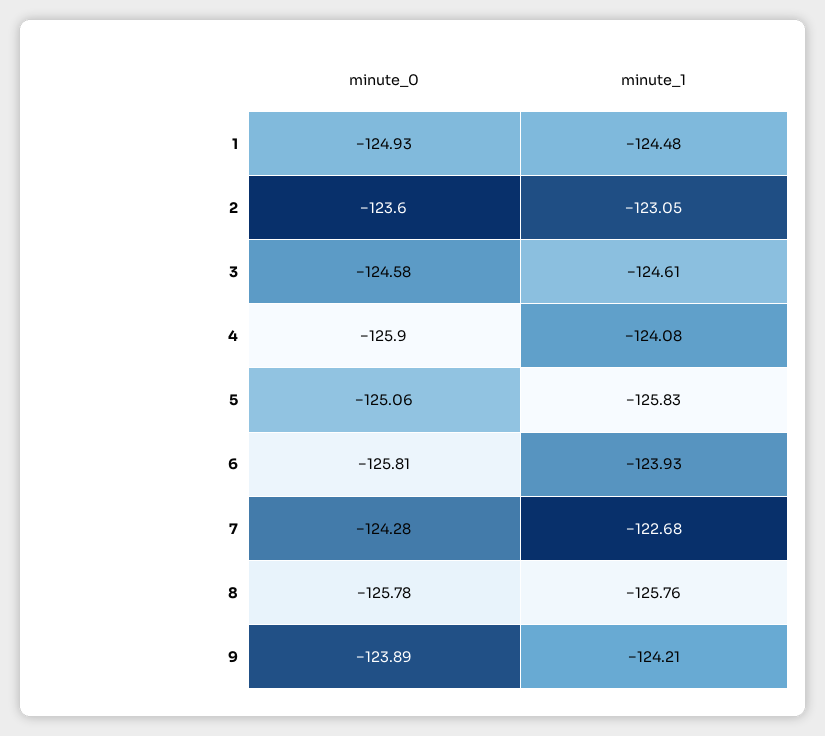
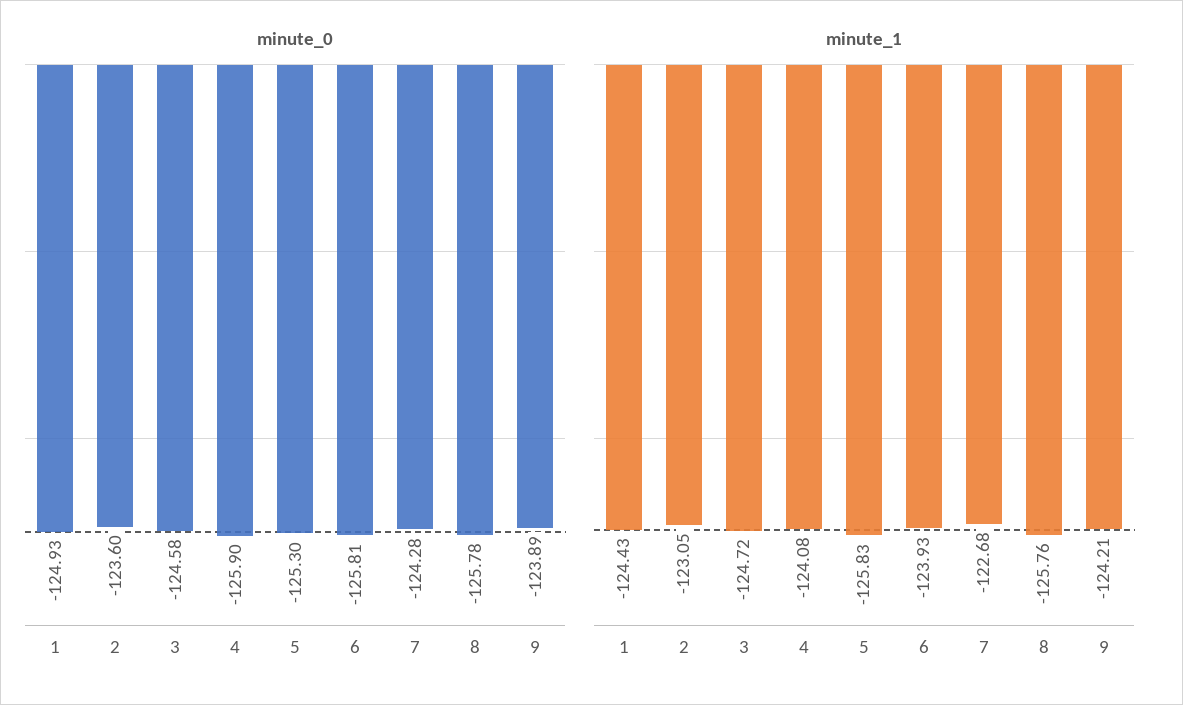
  {
    "minute_0": {
      "1": -124.93,
      "2": -123.6,
      "3": -124.58,
      "4": -125.9,
-     "5": -125.06,
+     "5": -125.3,
      "6": -125.81,
      "7": -124.28,
      "8": -125.78,
      "9": -123.89
    },
    "minute_1": {
-     "1": -124.48,
+     "1": -124.43,
      "2": -123.05,
-     "3": -124.61,
+     "3": -124.72,
      "4": -124.08,
      "5": -125.83,
      "6": -123.93,
      "7": -122.68,
      "8": -125.76,
      "9": -124.21
    }
  }

